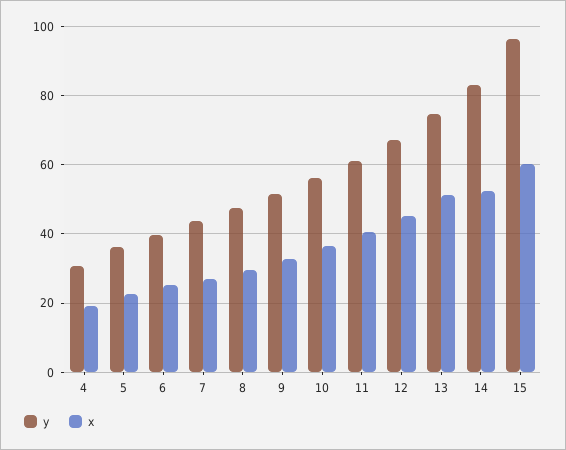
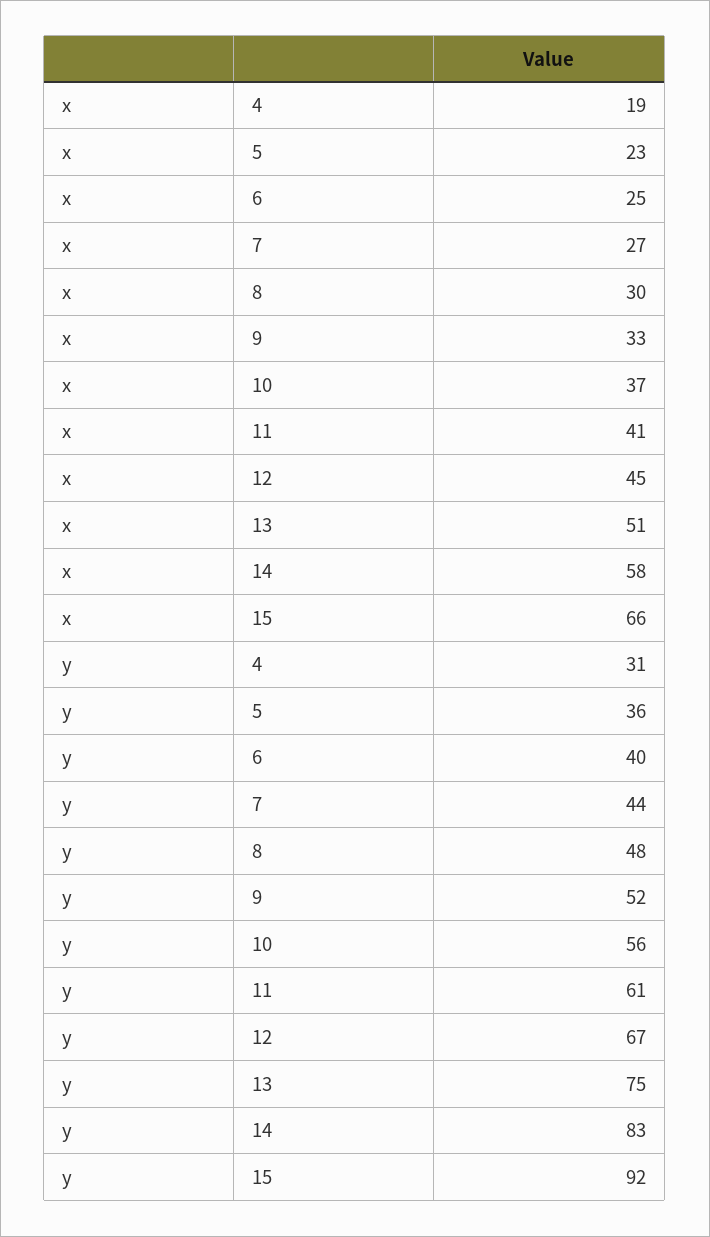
  {
    "y": {
      "4": 31,
      "5": 36,
      "6": 40,
      "7": 44,
      "8": 48,
      "9": 52,
      "10": 56,
      "11": 61,
      "12": 67,
      "13": 75,
      "14": 83,
-     "15": 96
+     "15": 92
    },
    "x": {
      "4": 19,
      "5": 23,
      "6": 25,
      "7": 27,
      "8": 30,
      "9": 33,
      "10": 37,
      "11": 41,
      "12": 45,
      "13": 51,
-     "14": 52,
+     "14": 58,
-     "15": 60
+     "15": 66
    }
  }

